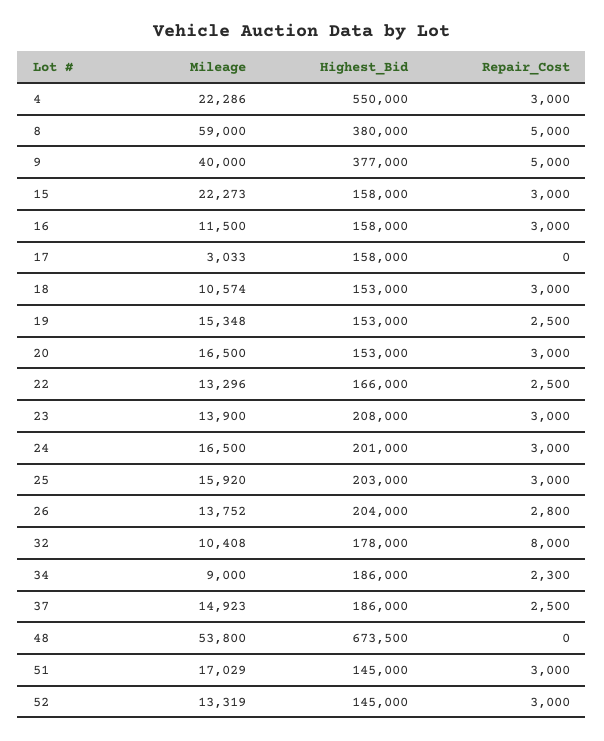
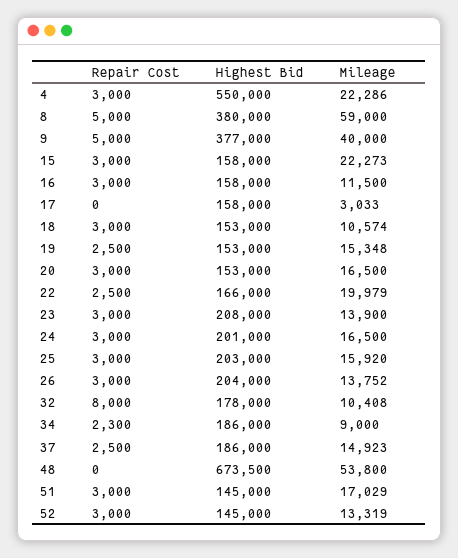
  {
    "Mileage": {
      "4": 22286,
      "8": 59000,
      "9": 40000,
      "15": 22273,
      "16": 11500,
      "17": 3033,
      "18": 10574,
      "19": 15348,
      "20": 16500,
-     "22": 13296,
+     "22": 19979,
      "23": 13900,
      "24": 16500,
      "25": 15920,
      "26": 13752,
      "32": 10408,
      "34": 9000,
      "37": 14923,
      "48": 53800,
      "51": 17029,
      "52": 13319
    },
    "Highest_Bid": {
      "4": 550000,
      "8": 380000,
      "9": 377000,
      "15": 158000,
      "16": 158000,
      "17": 158000,
      "18": 153000,
      "19": 153000,
      "20": 153000,
      "22": 166000,
      "23": 208000,
      "24": 201000,
      "25": 203000,
      "26": 204000,
      "32": 178000,
      "34": 186000,
      "37": 186000,
      "48": 673500,
      "51": 145000,
      "52": 145000
    },
    "Repair_Cost": {
      "4": 3000,
      "8": 5000,
      "9": 5000,
      "15": 3000,
      "16": 3000,
      "17": 0,
      "18": 3000,
      "19": 2500,
      "20": 3000,
      "22": 2500,
      "23": 3000,
      "24": 3000,
      "25": 3000,
-     "26": 2800,
+     "26": 3000,
      "32": 8000,
      "34": 2300,
      "37": 2500,
      "48": 0,
      "51": 3000,
      "52": 3000
    }
  }

